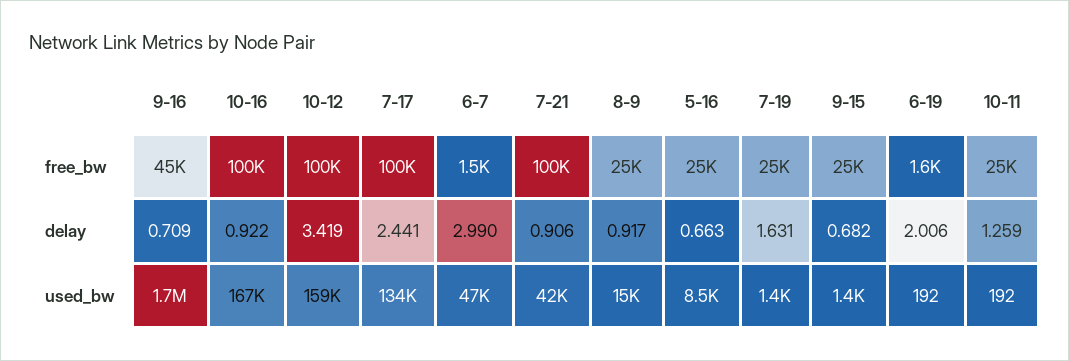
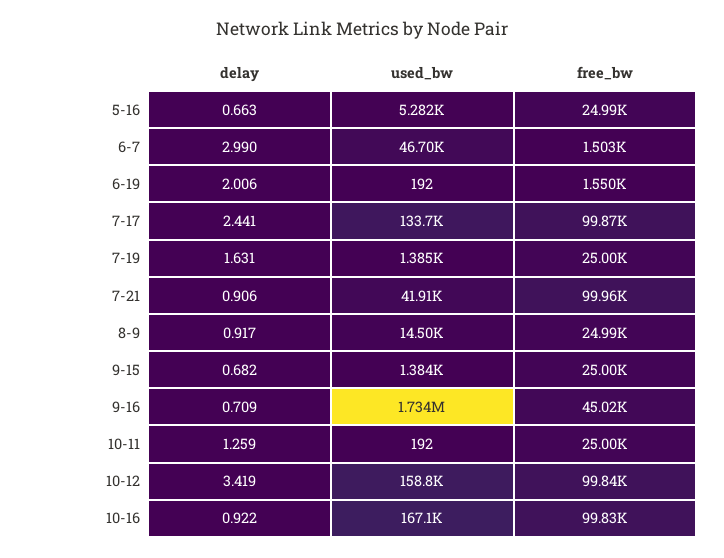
  {
    "9-16": {
      "free_bw": 45020,
      "delay": 0.709,
      "used_bw": 1734000
    },
    "10-16": {
      "free_bw": 99830,
      "delay": 0.922,
      "used_bw": 167100
    },
    "10-12": {
      "free_bw": 99840,
      "delay": 3.419,
      "used_bw": 158800
    },
    "7-17": {
      "free_bw": 99870,
      "delay": 2.441,
      "used_bw": 133700
    },
    "6-7": {
      "free_bw": 1503,
      "delay": 2.99,
      "used_bw": 46700
    },
    "7-21": {
      "free_bw": 99960,
      "delay": 0.906,
      "used_bw": 41910
    },
    "8-9": {
      "free_bw": 24990,
      "delay": 0.917,
      "used_bw": 14500
    },
    "5-16": {
      "free_bw": 24990,
      "delay": 0.663,
-     "used_bw": 8500
+     "used_bw": 5282
    },
    "7-19": {
      "free_bw": 25000,
      "delay": 1.631,
      "used_bw": 1385
    },
    "9-15": {
      "free_bw": 25000,
      "delay": 0.682,
      "used_bw": 1384
    },
    "6-19": {
      "free_bw": 1550,
      "delay": 2.006,
      "used_bw": 192
    },
    "10-11": {
      "free_bw": 25000,
      "delay": 1.259,
      "used_bw": 192
    }
  }

